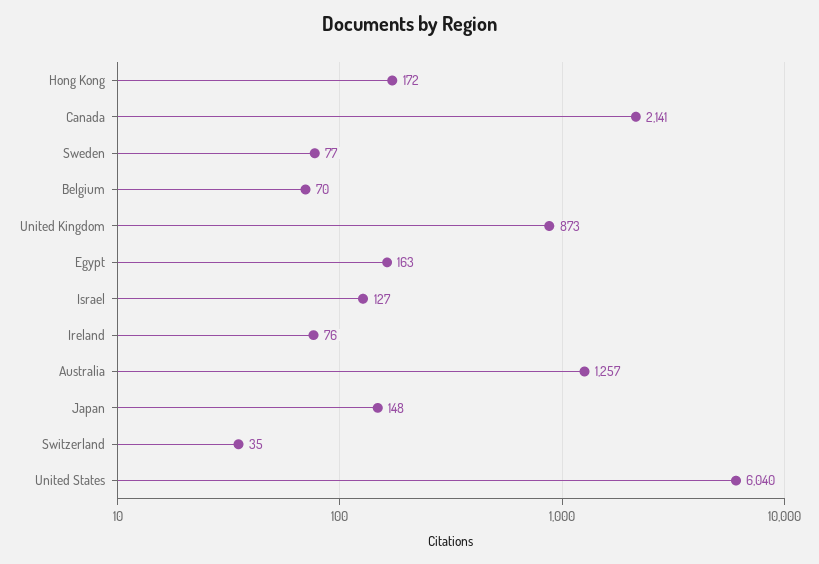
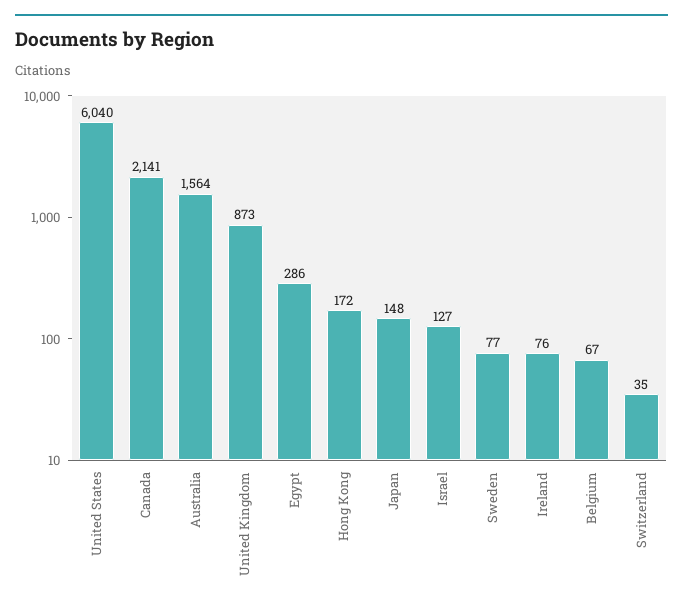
  {
    "Hong Kong": 172,
    "Canada": 2141,
    "Sweden": 77,
-   "Belgium": 70,
+   "Belgium": 67,
    "United Kingdom": 873,
-   "Egypt": 163,
+   "Egypt": 286,
    "Israel": 127,
    "Ireland": 76,
-   "Australia": 1257,
+   "Australia": 1564,
    "Japan": 148,
    "Switzerland": 35,
    "United States": 6040
  }

